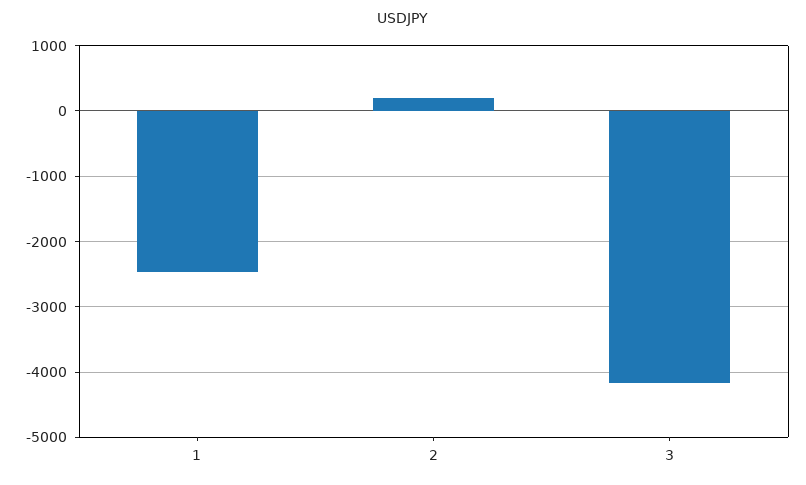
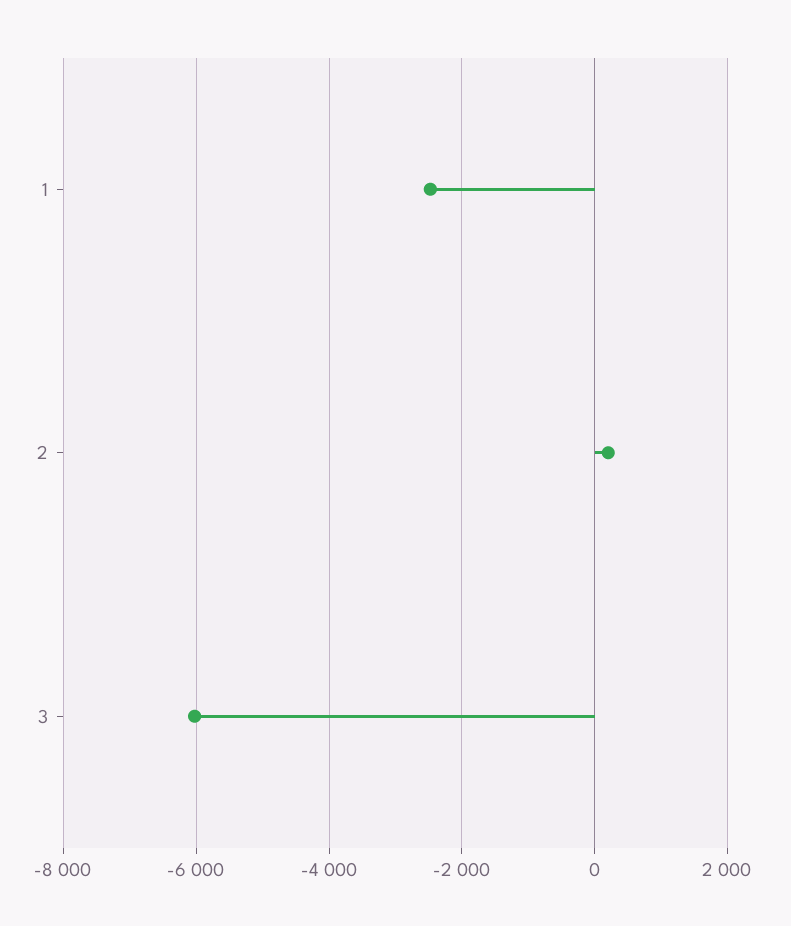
  {
    "1": -2500,
    "2": 200,
-   "3": -4200
+   "3": -6000
  }

